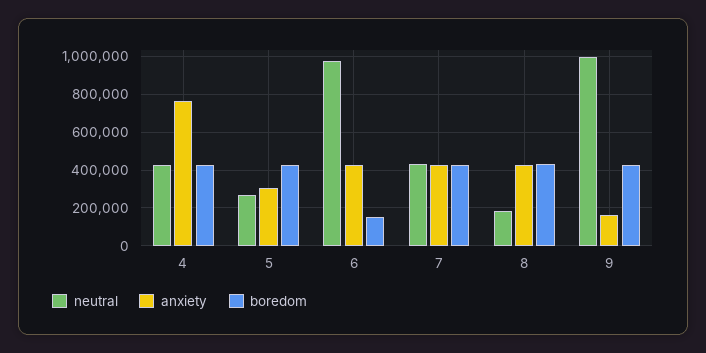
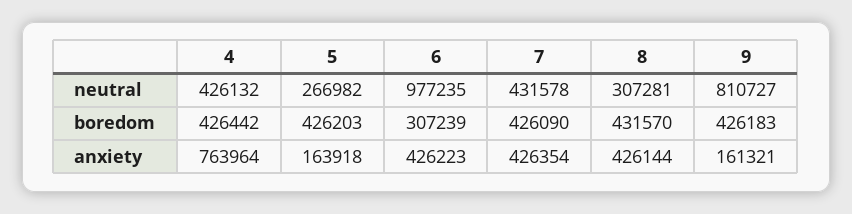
  {
    "neutral": {
      "4": 426132,
      "5": 266982,
      "6": 977235,
      "7": 431578,
-     "8": 200000,
+     "8": 307281,
-     "9": 1000000
+     "9": 810727
    },
    "anxiety": {
      "4": 763964,
-     "5": 300000,
+     "5": 163918,
      "6": 426223,
      "7": 426354,
      "8": 426144,
      "9": 161321
    },
    "boredom": {
      "4": 426442,
      "5": 426203,
-     "6": 150000,
+     "6": 307239,
      "7": 426090,
      "8": 431570,
      "9": 426183
    }
  }

